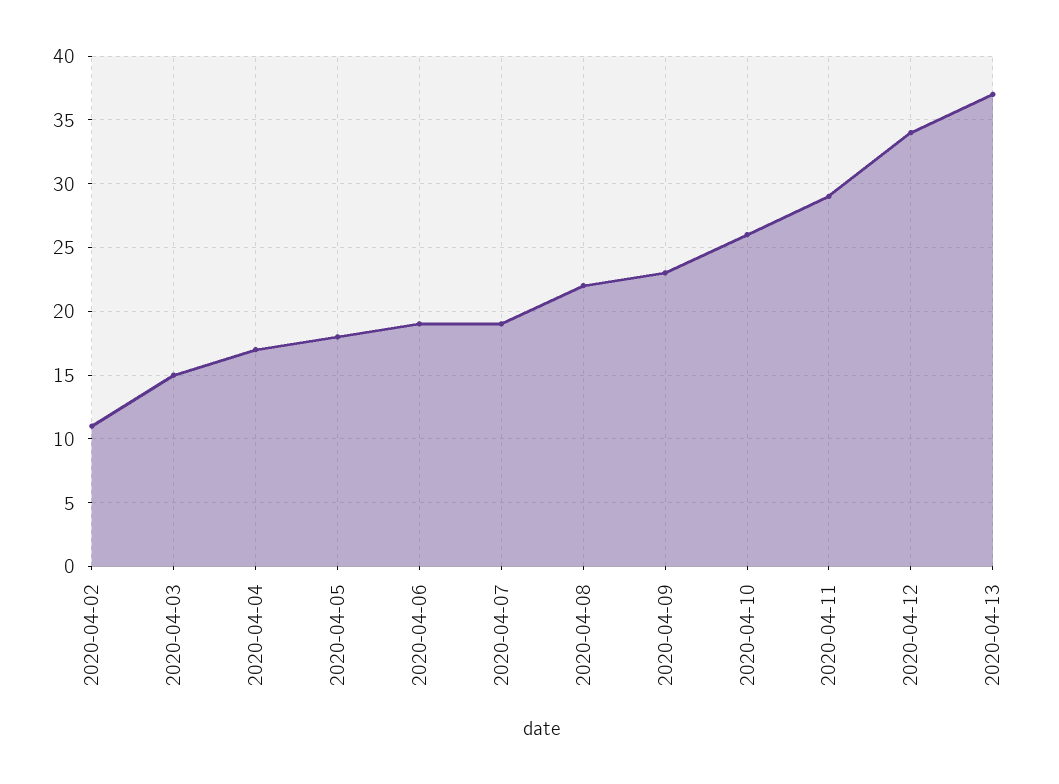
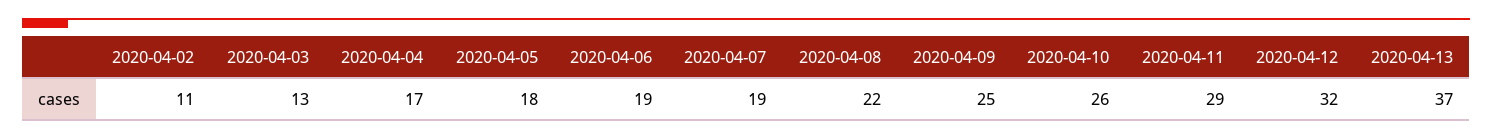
  {
    "2020-04-02": 11,
-   "2020-04-03": 15,
+   "2020-04-03": 13,
    "2020-04-04": 17,
    "2020-04-05": 18,
    "2020-04-06": 19,
    "2020-04-07": 19,
    "2020-04-08": 22,
-   "2020-04-09": 23,
+   "2020-04-09": 25,
    "2020-04-10": 26,
    "2020-04-11": 29,
-   "2020-04-12": 34,
+   "2020-04-12": 32,
    "2020-04-13": 37
  }

